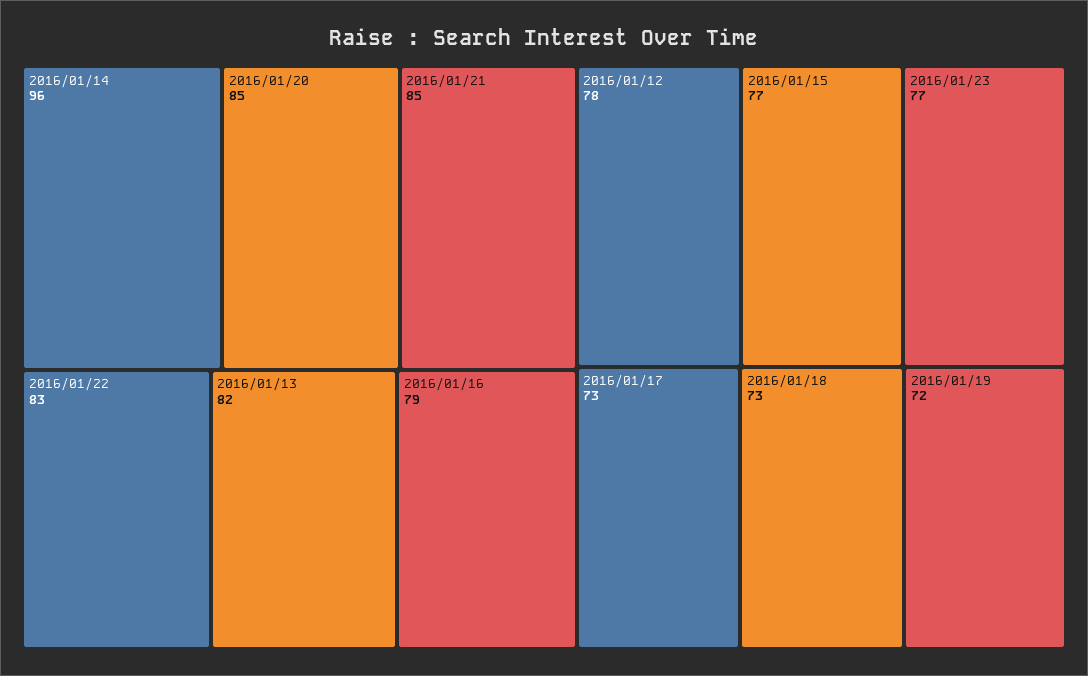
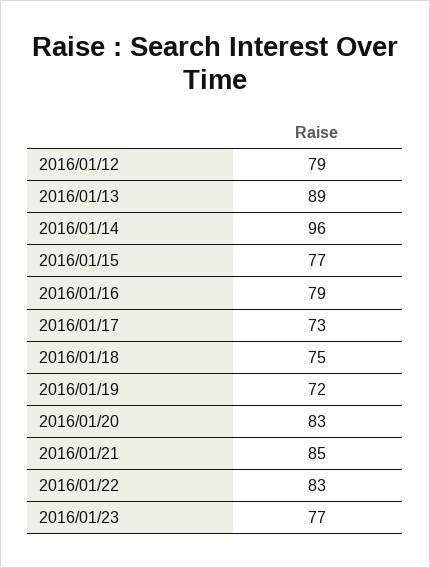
  {
    "2016/01/14": 96,
-   "2016/01/20": 85,
+   "2016/01/20": 83,
    "2016/01/21": 85,
    "2016/01/22": 83,
-   "2016/01/13": 82,
+   "2016/01/13": 89,
    "2016/01/16": 79,
-   "2016/01/12": 78,
+   "2016/01/12": 79,
    "2016/01/15": 77,
    "2016/01/23": 77,
    "2016/01/17": 73,
-   "2016/01/18": 73,
+   "2016/01/18": 75,
    "2016/01/19": 72
  }

